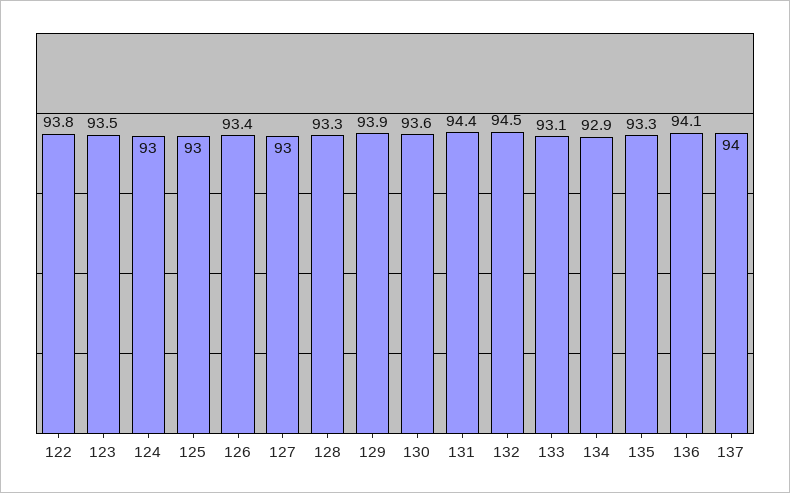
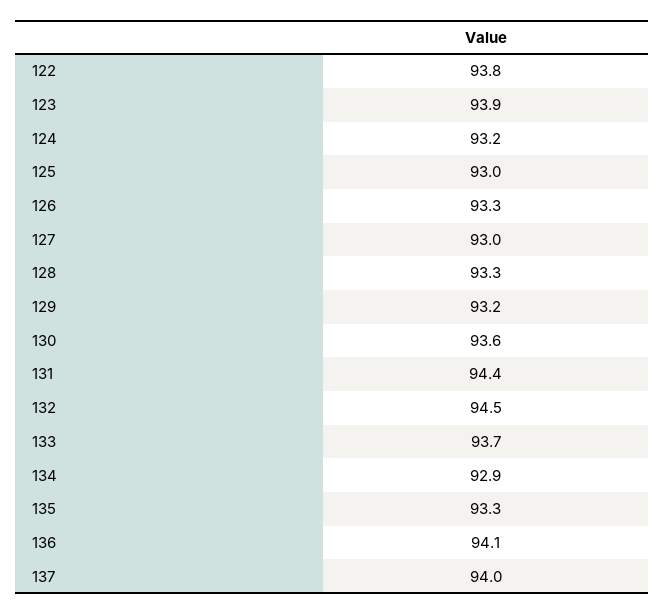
  {
    "122": 93.8,
-   "123": 93.5,
+   "123": 93.9,
-   "124": 93,
+   "124": 93.2,
    "125": 93,
-   "126": 93.4,
+   "126": 93.3,
    "127": 93,
    "128": 93.3,
-   "129": 93.9,
+   "129": 93.2,
    "130": 93.6,
    "131": 94.4,
    "132": 94.5,
-   "133": 93.1,
+   "133": 93.7,
    "134": 92.9,
    "135": 93.3,
    "136": 94.1,
    "137": 94
  }

